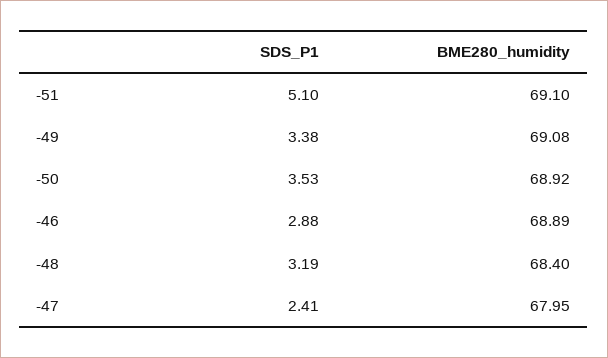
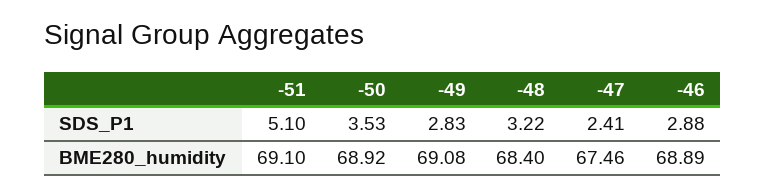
  {
    "SDS_P1": {
      "-51": 5.1,
-     "-49": 3.38,
+     "-49": 2.83,
      "-50": 3.53,
      "-46": 2.88,
-     "-48": 3.19,
+     "-48": 3.22,
      "-47": 2.41
    },
    "BME280_humidity": {
      "-51": 69.1,
      "-49": 69.08,
      "-50": 68.92,
      "-46": 68.89,
      "-48": 68.4,
-     "-47": 67.95
+     "-47": 67.46
    }
  }

